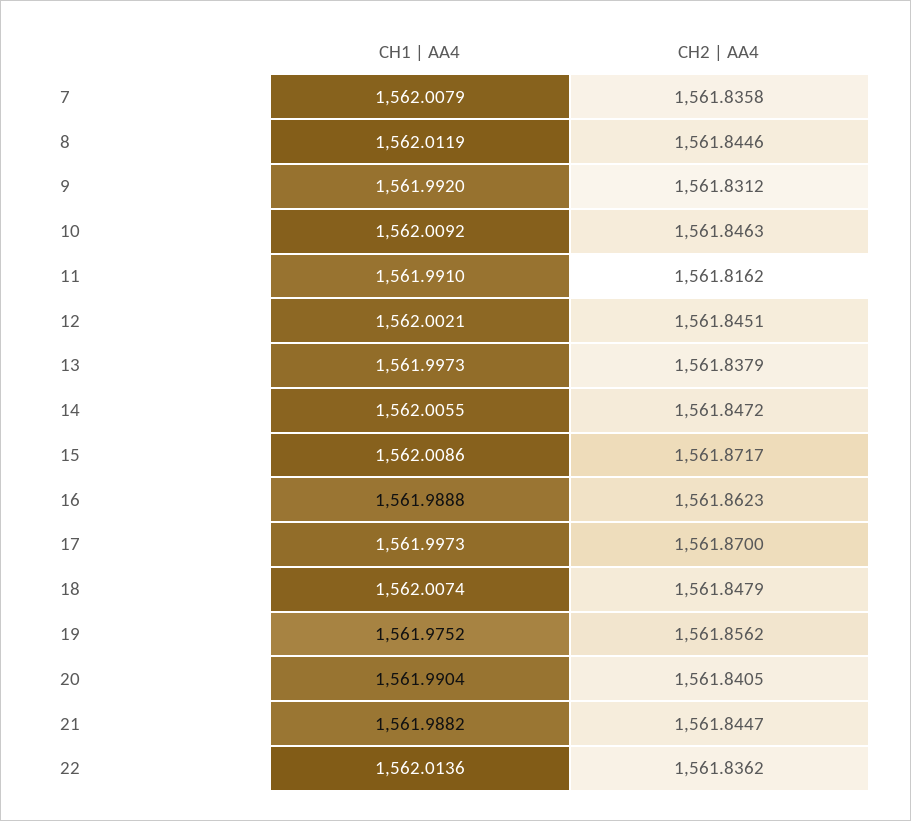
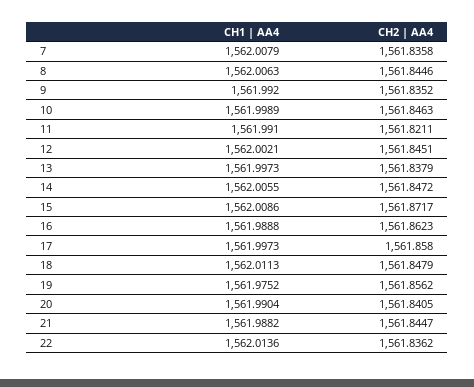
  {
    "CH1 | AA4": {
      "7": 1562.0079,
-     "8": 1562.0119,
+     "8": 1562.0063,
      "9": 1561.992,
-     "10": 1562.0092,
+     "10": 1561.9989,
      "11": 1561.991,
      "12": 1562.0021,
      "13": 1561.9973,
      "14": 1562.0055,
      "15": 1562.0086,
      "16": 1561.9888,
      "17": 1561.9973,
-     "18": 1562.0074,
+     "18": 1562.0113,
      "19": 1561.9752,
      "20": 1561.9904,
      "21": 1561.9882,
      "22": 1562.0136
    },
    "CH2 | AA4": {
      "7": 1561.8358,
      "8": 1561.8446,
-     "9": 1561.8312,
+     "9": 1561.8352,
      "10": 1561.8463,
-     "11": 1561.8162,
+     "11": 1561.8211,
      "12": 1561.8451,
      "13": 1561.8379,
      "14": 1561.8472,
      "15": 1561.8717,
      "16": 1561.8623,
-     "17": 1561.87,
+     "17": 1561.858,
      "18": 1561.8479,
      "19": 1561.8562,
      "20": 1561.8405,
      "21": 1561.8447,
      "22": 1561.8362
    }
  }

